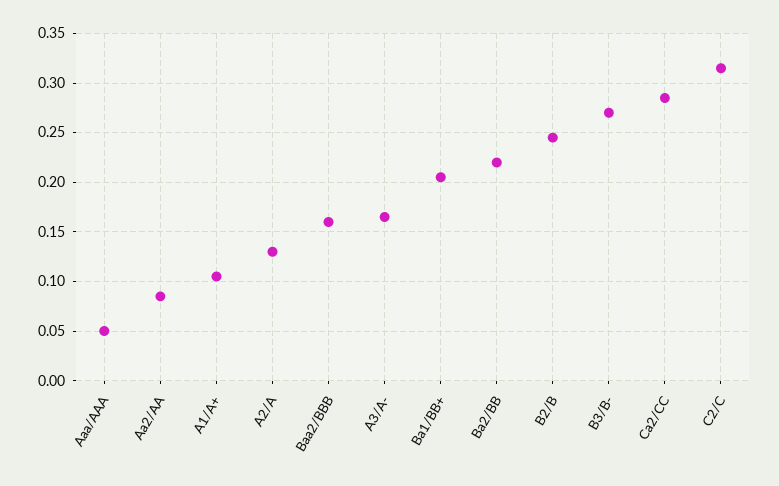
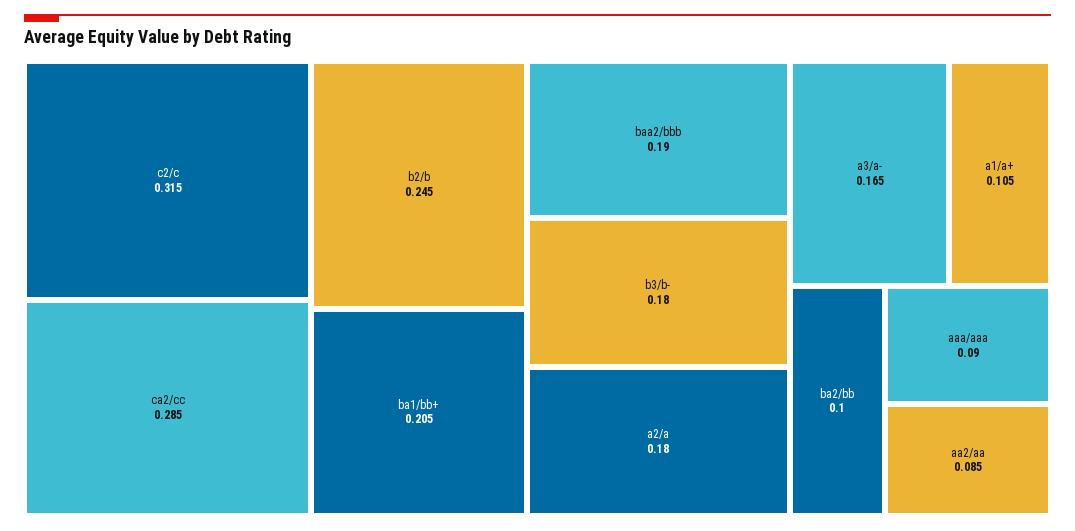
  {
-   "Aaa/AAA": 0.05,
+   "Aaa/AAA": 0.09,
    "Aa2/AA": 0.085,
    "A1/A+": 0.105,
-   "A2/A": 0.13,
+   "A2/A": 0.18,
-   "Baa2/BBB": 0.16,
+   "Baa2/BBB": 0.19,
    "A3/A-": 0.165,
    "Ba1/BB+": 0.205,
-   "Ba2/BB": 0.22,
+   "Ba2/BB": 0.1,
    "B2/B": 0.245,
-   "B3/B-": 0.27,
+   "B3/B-": 0.18,
    "Ca2/CC": 0.285,
    "C2/C": 0.315
  }

